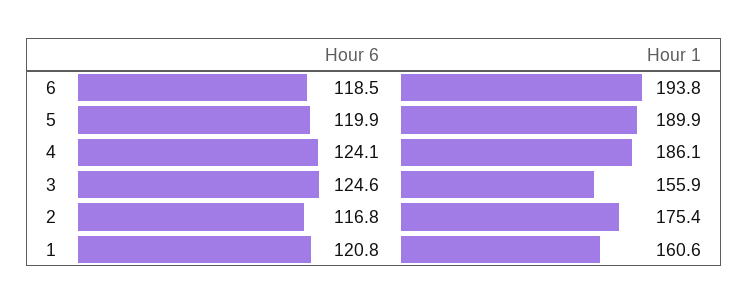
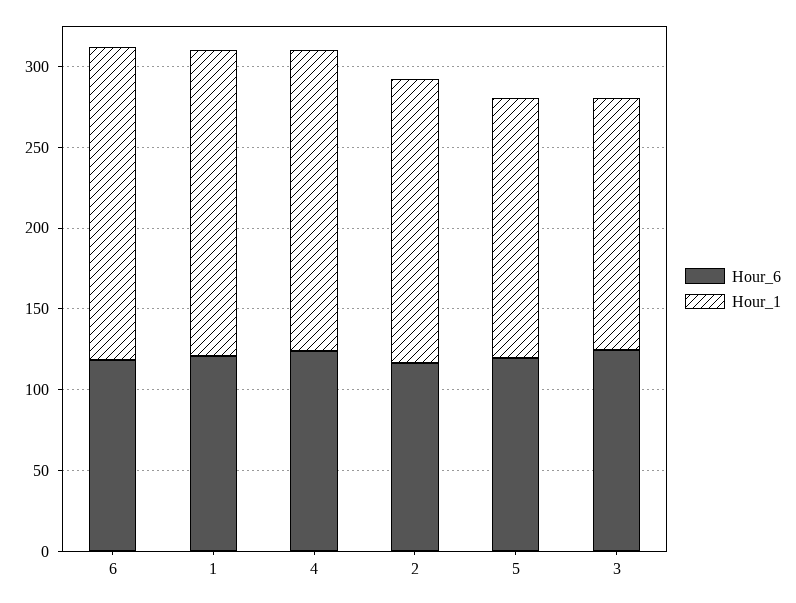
  {
    "Hour 6": {
      "6": 118.5,
      "5": 119.9,
      "4": 124.1,
      "3": 124.6,
      "2": 116.8,
      "1": 120.8
    },
    "Hour 1": {
      "6": 193.8,
-     "5": 189.9,
+     "5": 160,
      "4": 186.1,
      "3": 155.9,
      "2": 175.4,
-     "1": 160.6
+     "1": 190
    }
  }

